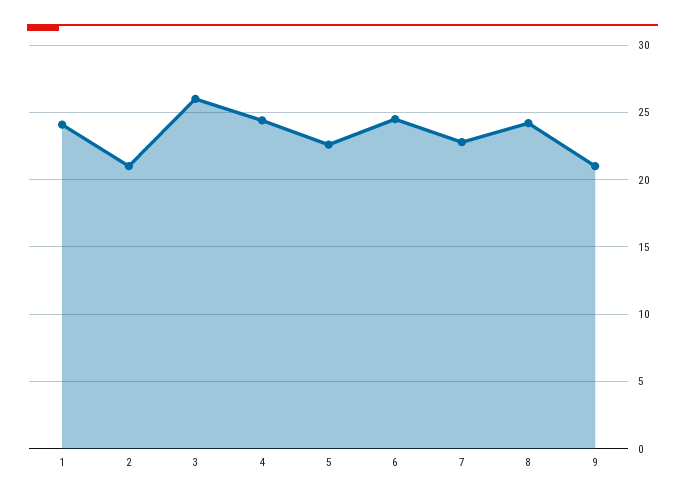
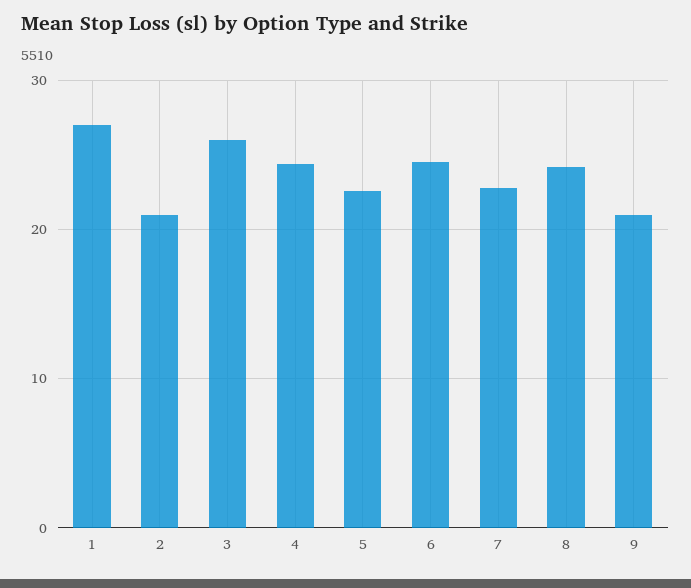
  {
-   "1": 24,
+   "1": 27,
    "2": 21,
    "3": 26,
    "4": 24.5,
    "5": 22.5,
    "6": 24.5,
    "7": 23,
    "8": 24,
    "9": 21
  }

